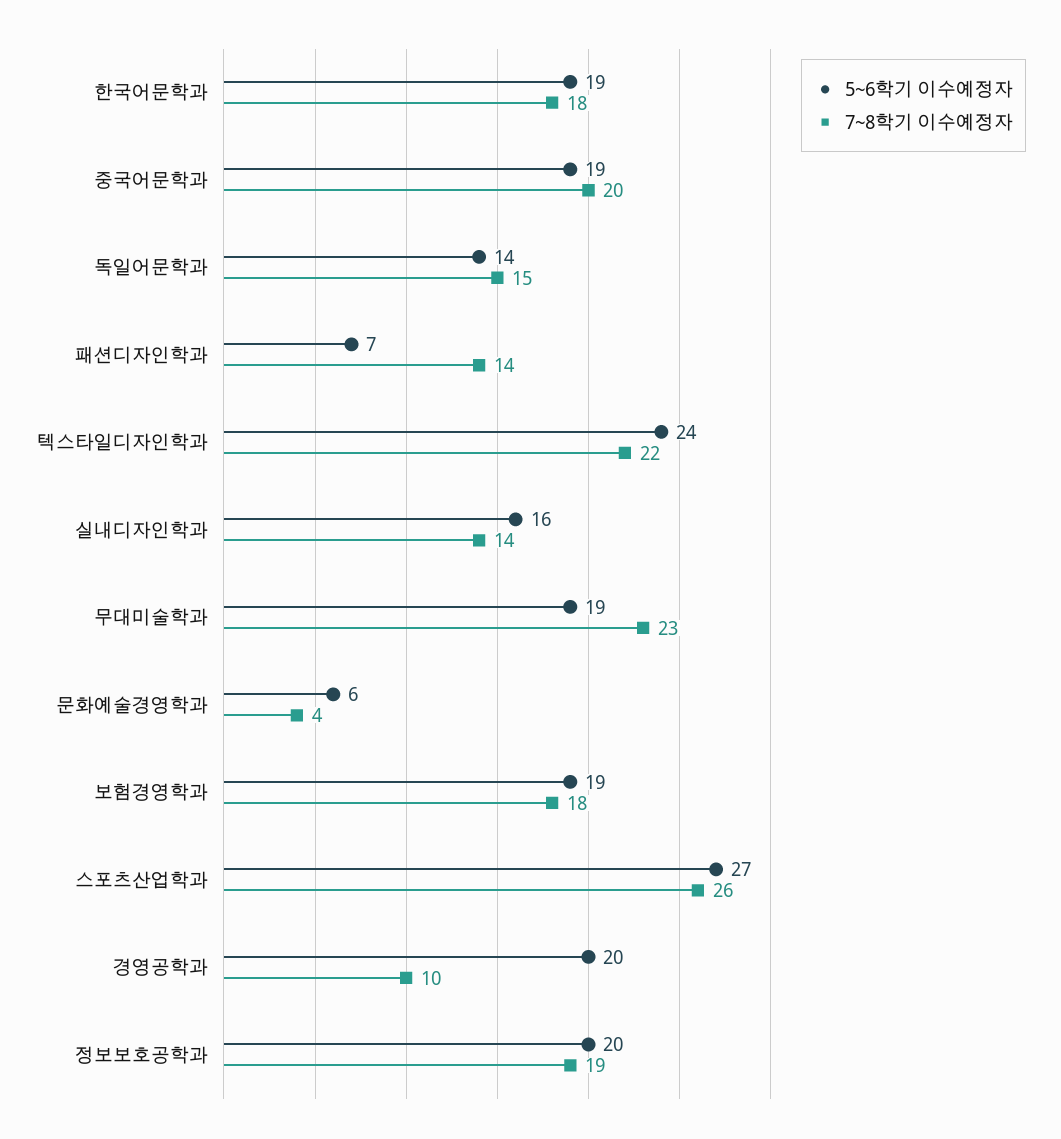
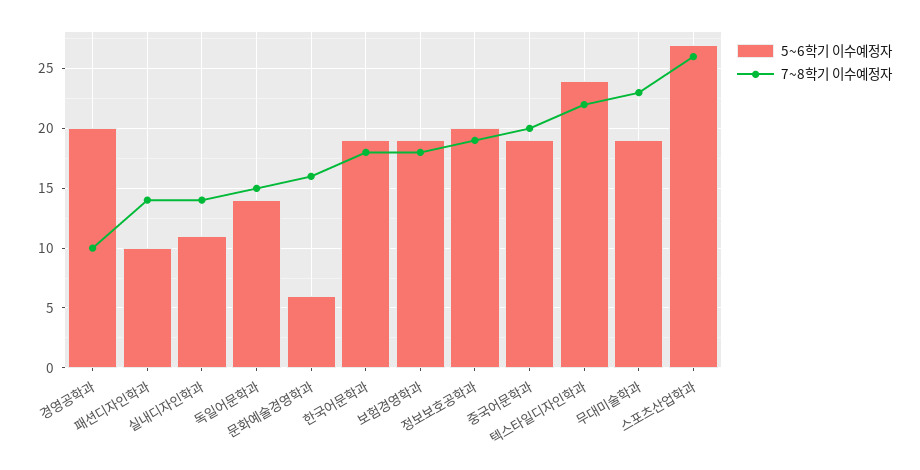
  {
    "5~6학기 이수예정자": {
      "한국어문학과": 19,
      "중국어문학과": 19,
      "독일어문학과": 14,
-     "패션디자인학과": 7,
+     "패션디자인학과": 10,
      "텍스타일디자인학과": 24,
-     "실내디자인학과": 16,
+     "실내디자인학과": 11,
      "무대미술학과": 19,
      "문화예술경영학과": 6,
      "보험경영학과": 19,
      "스포츠산업학과": 27,
      "경영공학과": 20,
      "정보보호공학과": 20
    },
    "7~8학기 이수예정자": {
      "한국어문학과": 18,
      "중국어문학과": 20,
      "독일어문학과": 15,
      "패션디자인학과": 14,
      "텍스타일디자인학과": 22,
      "실내디자인학과": 14,
      "무대미술학과": 23,
-     "문화예술경영학과": 4,
+     "문화예술경영학과": 16,
      "보험경영학과": 18,
      "스포츠산업학과": 26,
      "경영공학과": 10,
      "정보보호공학과": 19
    }
  }

